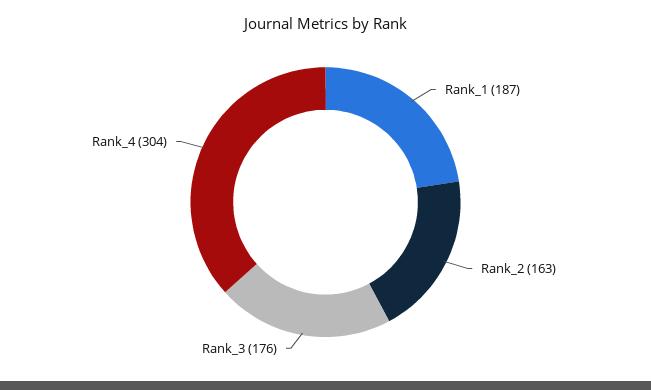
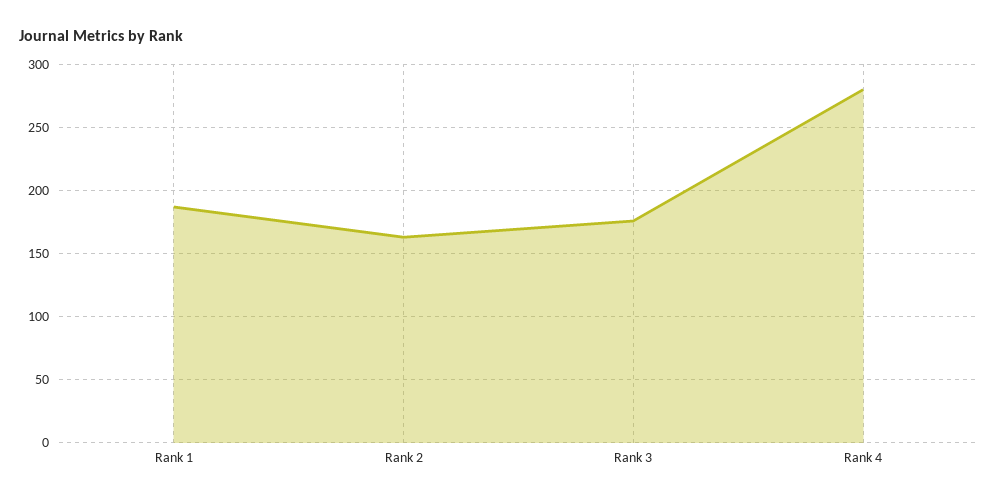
  {
    "Rank_1": 187,
    "Rank_2": 163,
    "Rank_3": 176,
-   "Rank_4": 304
+   "Rank_4": 280
  }

